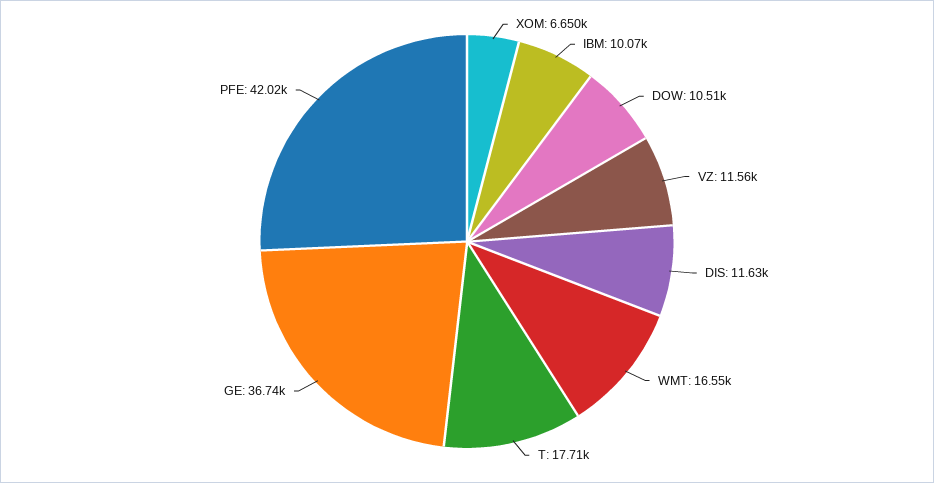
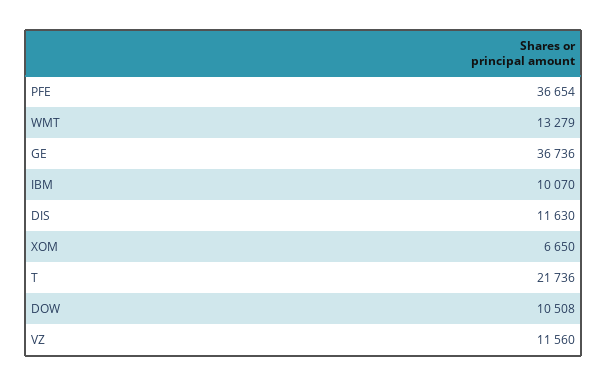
  {
    "XOM": 6650,
    "IBM": 10070,
    "DOW": 10508,
    "VZ": 11560,
    "DIS": 11630,
-   "WMT": 16550,
+   "WMT": 13279,
-   "T": 17710,
+   "T": 21736,
    "GE": 36736,
-   "PFE": 42020
+   "PFE": 36654
  }

